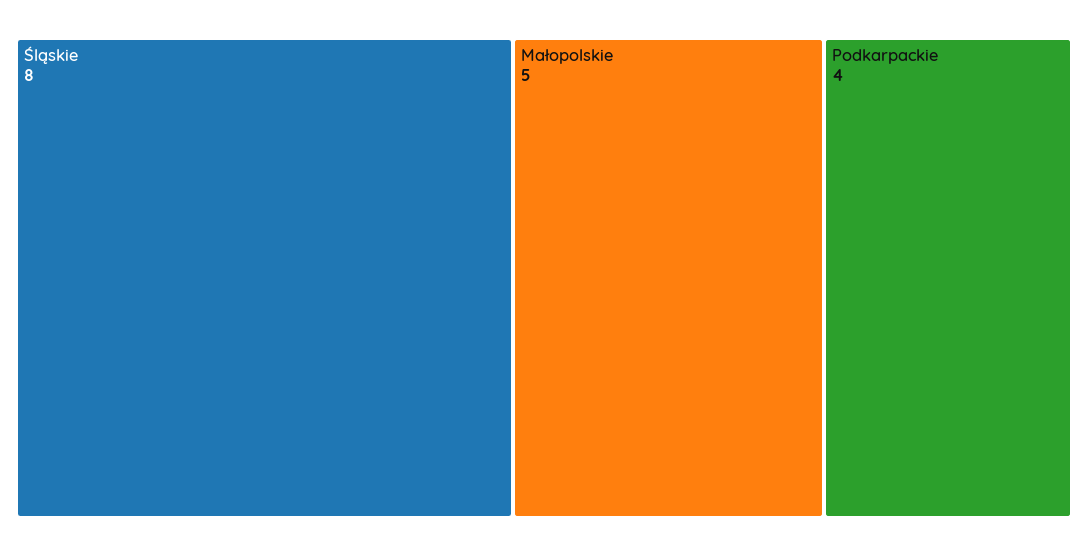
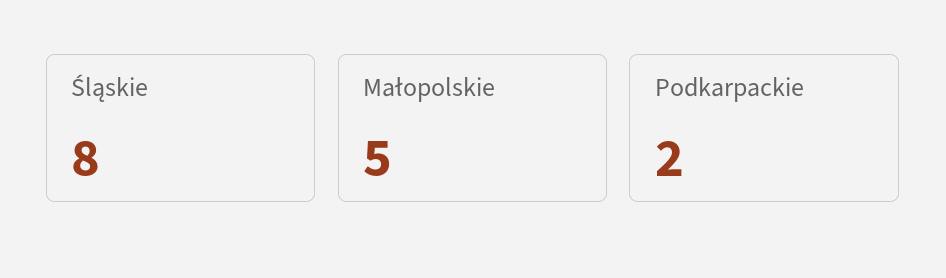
  {
    "Śląskie": 8,
    "Małopolskie": 5,
-   "Podkarpackie": 4
+   "Podkarpackie": 2
  }

